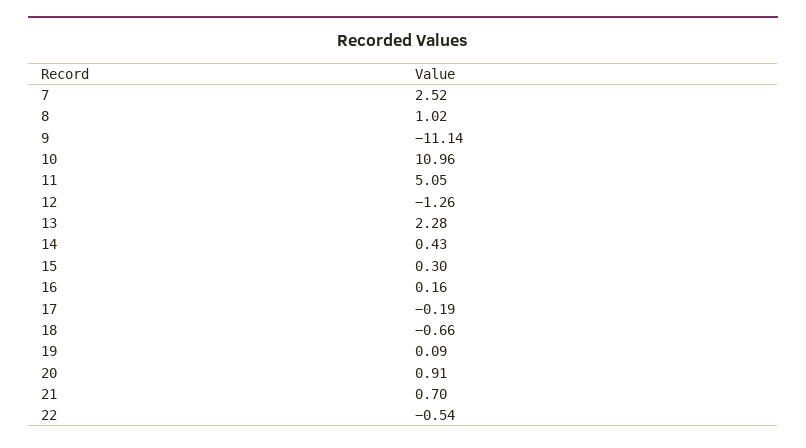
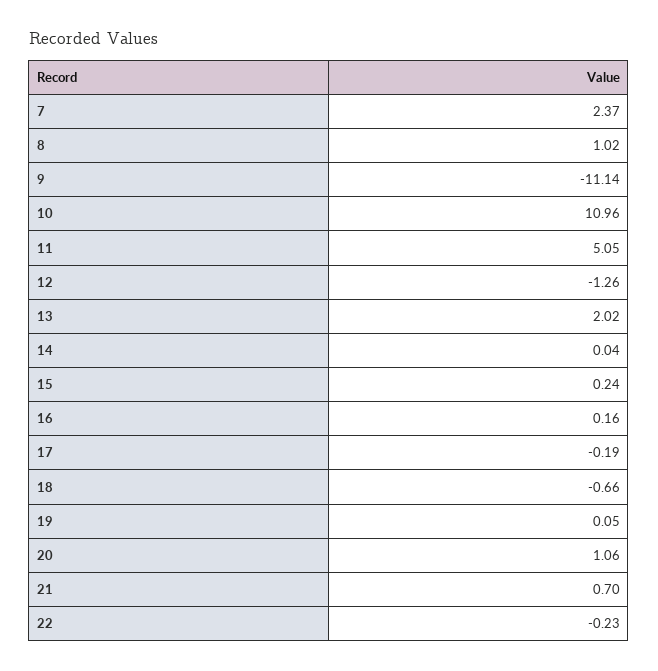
  {
-   "7": 2.52,
+   "7": 2.37,
    "8": 1.02,
    "9": -11.14,
    "10": 10.96,
    "11": 5.05,
    "12": -1.26,
-   "13": 2.28,
+   "13": 2.02,
-   "14": 0.43,
+   "14": 0.04,
-   "15": 0.3,
+   "15": 0.24,
    "16": 0.16,
    "17": -0.19,
    "18": -0.66,
-   "19": 0.09,
+   "19": 0.05,
-   "20": 0.91,
+   "20": 1.06,
    "21": 0.7,
-   "22": -0.54
+   "22": -0.23
  }

